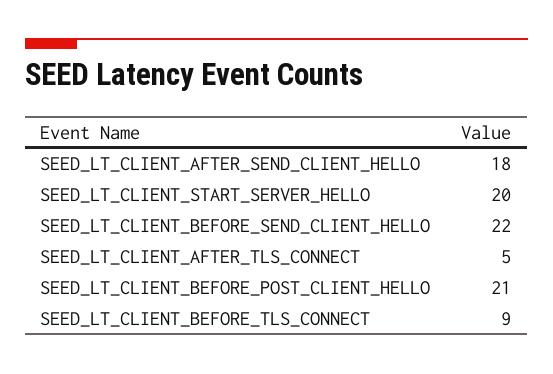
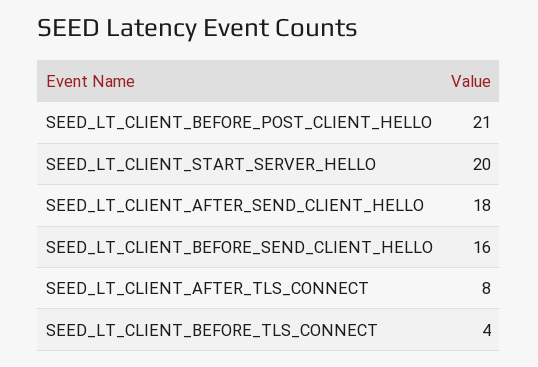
  {
    "SEED_LT_CLIENT_AFTER_SEND_CLIENT_HELLO": 18,
    "SEED_LT_CLIENT_START_SERVER_HELLO": 20,
-   "SEED_LT_CLIENT_BEFORE_SEND_CLIENT_HELLO": 22,
+   "SEED_LT_CLIENT_BEFORE_SEND_CLIENT_HELLO": 16,
-   "SEED_LT_CLIENT_AFTER_TLS_CONNECT": 5,
+   "SEED_LT_CLIENT_AFTER_TLS_CONNECT": 8,
    "SEED_LT_CLIENT_BEFORE_POST_CLIENT_HELLO": 21,
-   "SEED_LT_CLIENT_BEFORE_TLS_CONNECT": 9
+   "SEED_LT_CLIENT_BEFORE_TLS_CONNECT": 4
  }

